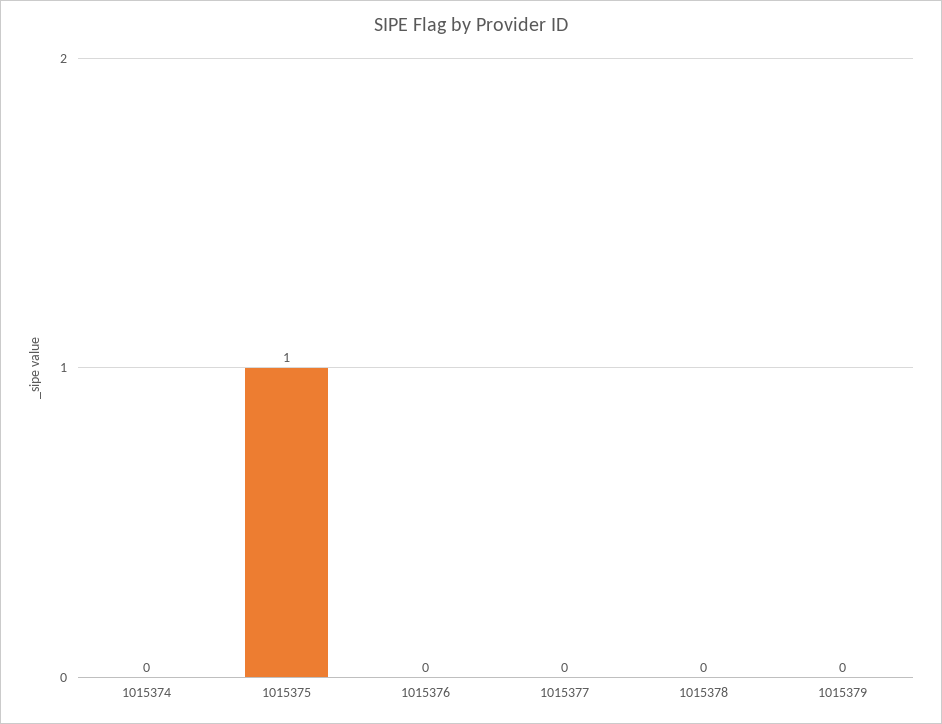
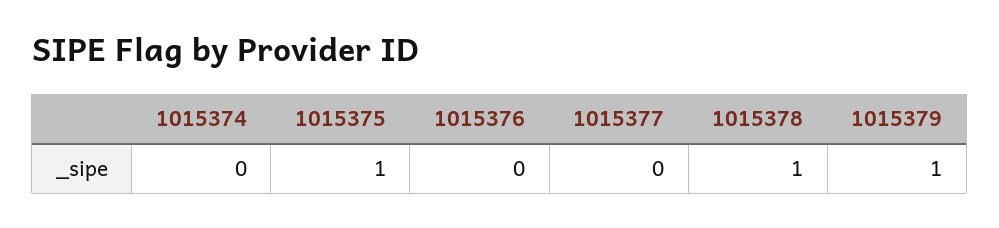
  {
    "1015374": 0,
    "1015375": 1,
    "1015376": 0,
    "1015377": 0,
-   "1015378": 0,
+   "1015378": 1,
-   "1015379": 0
+   "1015379": 1
  }

